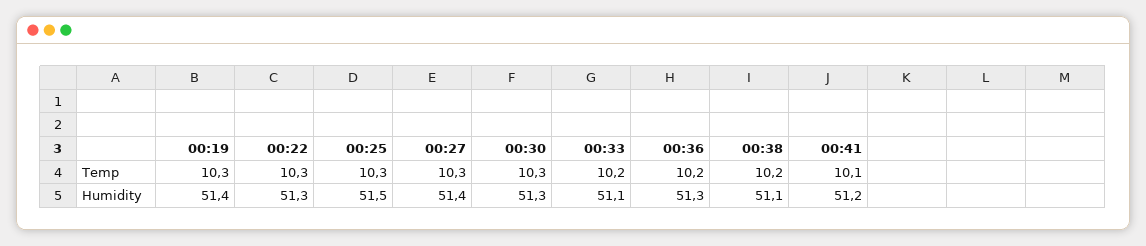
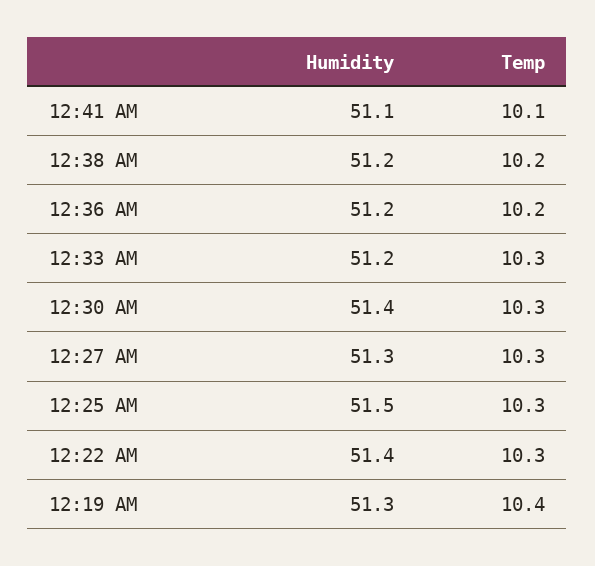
  {
    "00:19": {
-     "Temp": 10.3,
+     "Temp": 10.4,
-     "Humidity": 51.4
+     "Humidity": 51.3
    },
    "00:22": {
      "Temp": 10.3,
-     "Humidity": 51.3
+     "Humidity": 51.4
    },
    "00:25": {
      "Temp": 10.3,
      "Humidity": 51.5
    },
    "00:27": {
      "Temp": 10.3,
-     "Humidity": 51.4
+     "Humidity": 51.3
    },
    "00:30": {
      "Temp": 10.3,
-     "Humidity": 51.3
+     "Humidity": 51.4
    },
    "00:33": {
-     "Temp": 10.2,
+     "Temp": 10.3,
-     "Humidity": 51.1
+     "Humidity": 51.2
    },
    "00:36": {
      "Temp": 10.2,
-     "Humidity": 51.3
+     "Humidity": 51.2
    },
    "00:38": {
      "Temp": 10.2,
-     "Humidity": 51.1
+     "Humidity": 51.2
    },
    "00:41": {
      "Temp": 10.1,
-     "Humidity": 51.2
+     "Humidity": 51.1
    }
  }

